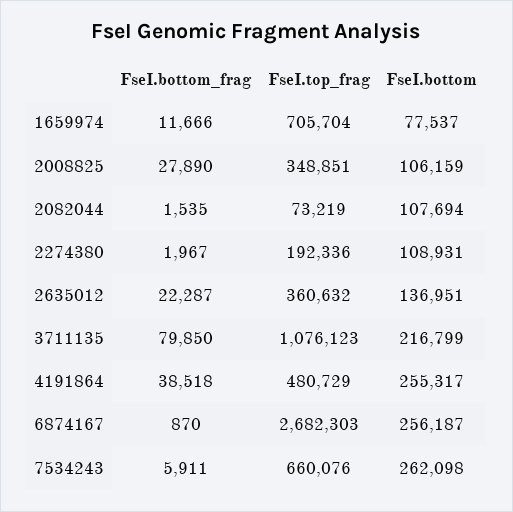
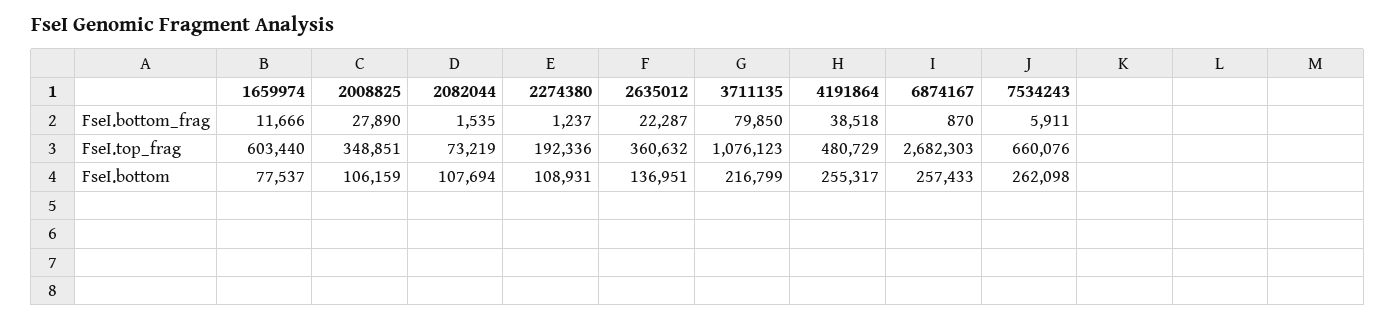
  {
    "FseI.bottom_frag": {
      "1659974": 11666,
      "2008825": 27890,
      "2082044": 1535,
-     "2274380": 1967,
+     "2274380": 1237,
      "2635012": 22287,
      "3711135": 79850,
      "4191864": 38518,
      "6874167": 870,
      "7534243": 5911
    },
    "FseI.top_frag": {
-     "1659974": 705704,
+     "1659974": 603440,
      "2008825": 348851,
      "2082044": 73219,
      "2274380": 192336,
      "2635012": 360632,
      "3711135": 1076123,
      "4191864": 480729,
      "6874167": 2682303,
      "7534243": 660076
    },
    "FseI.bottom": {
      "1659974": 77537,
      "2008825": 106159,
      "2082044": 107694,
      "2274380": 108931,
      "2635012": 136951,
      "3711135": 216799,
      "4191864": 255317,
-     "6874167": 256187,
+     "6874167": 257433,
      "7534243": 262098
    }
  }

